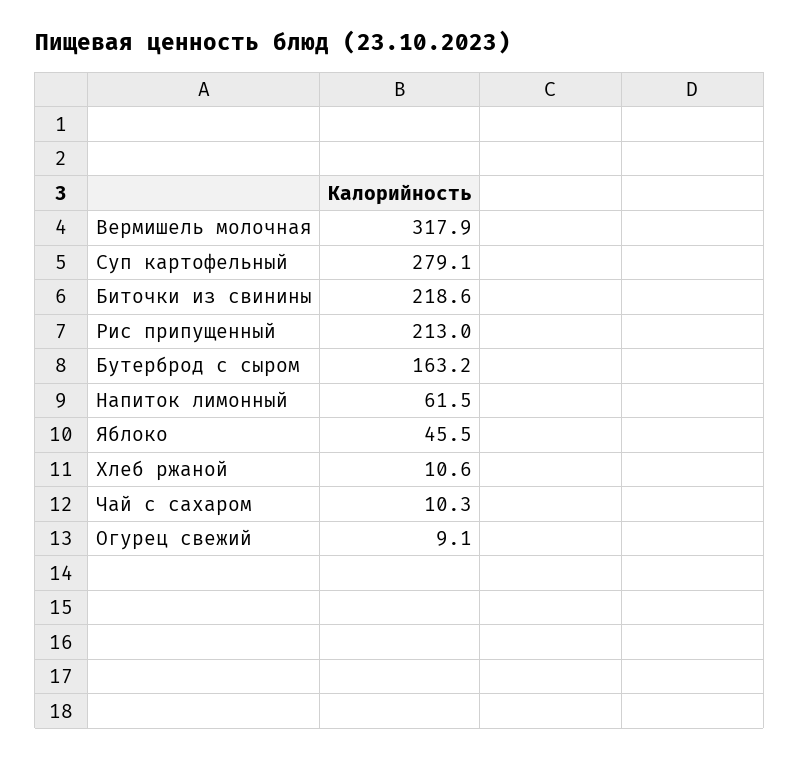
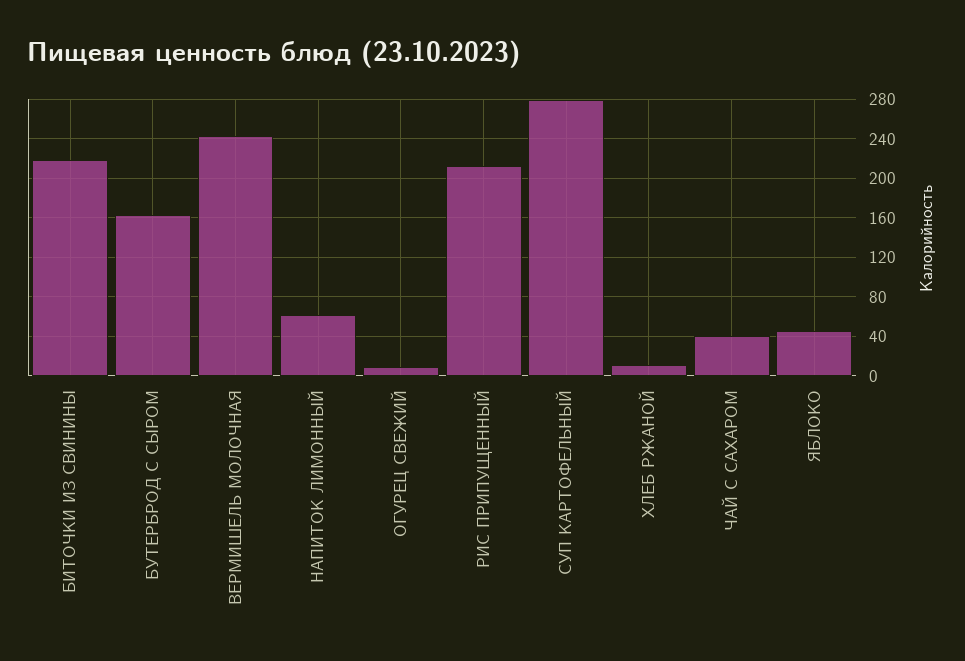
  {
-   "Вермишель молочная": 317.9,
+   "Вермишель молочная": 240,
    "Суп картофельный": 279.1,
    "Биточки из свинины": 218.6,
    "Рис припущенный": 213,
    "Бутерброд с сыром": 163.2,
    "Напиток лимонный": 61.5,
    "Яблоко": 45.5,
    "Хлеб ржаной": 10.6,
-   "Чай с сахаром": 10.3,
+   "Чай с сахаром": 40,
    "Огурец свежий": 9.1
  }

